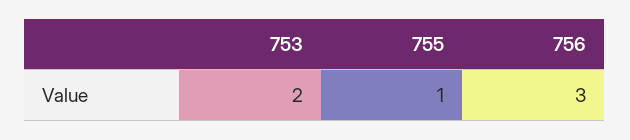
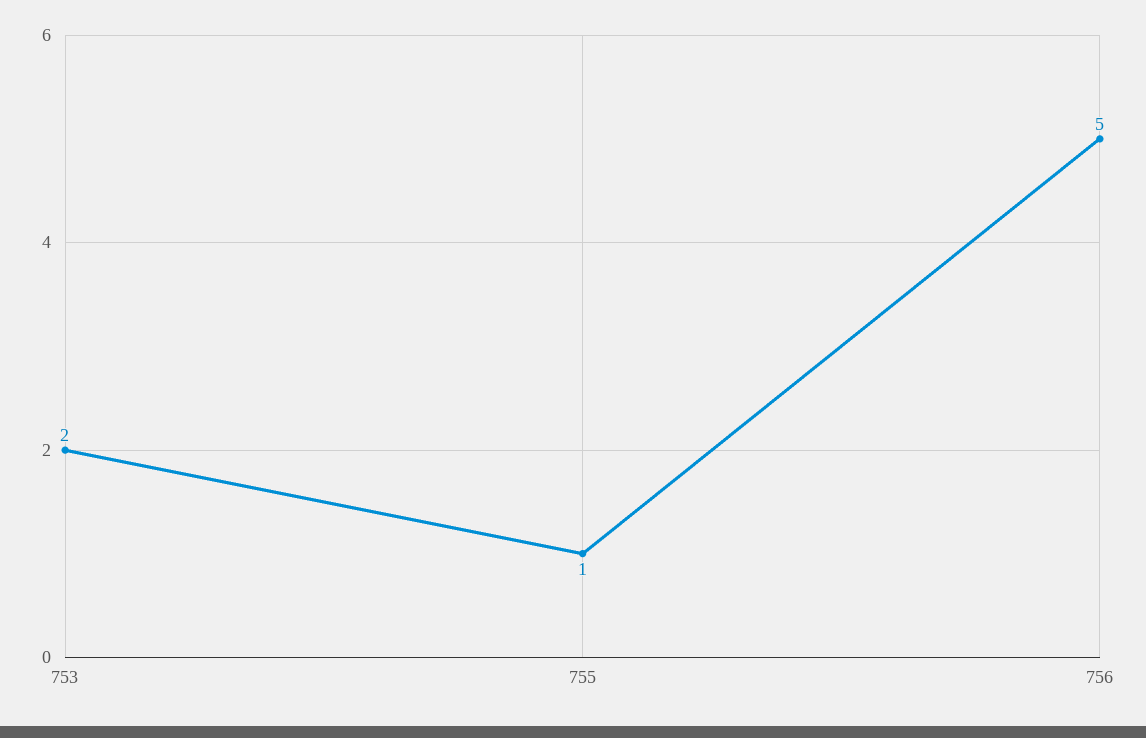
  {
    "753": 2,
    "755": 1,
-   "756": 3
+   "756": 5
  }

